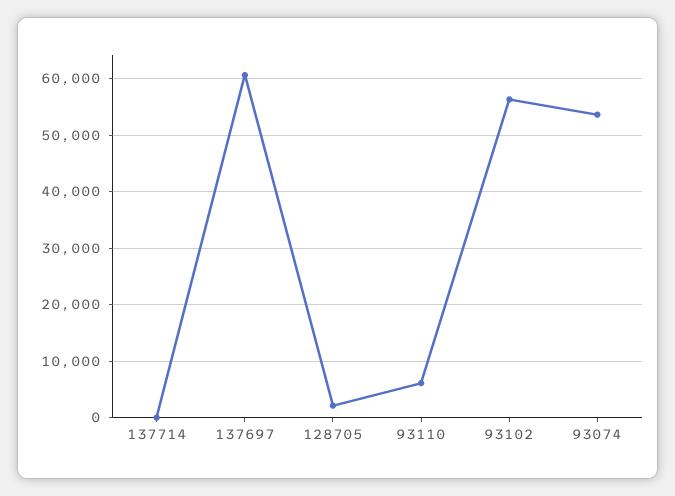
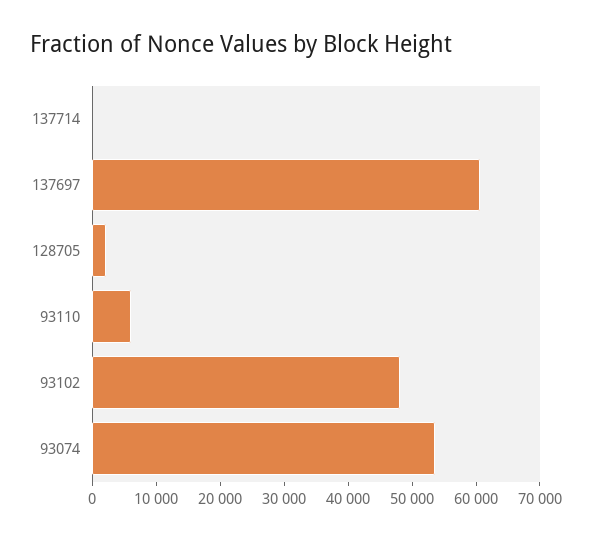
  {
    "137714": 0,
    "137697": 60000,
    "128705": 2000,
    "93110": 6000,
-   "93102": 56000,
+   "93102": 48000,
    "93074": 54000
  }

